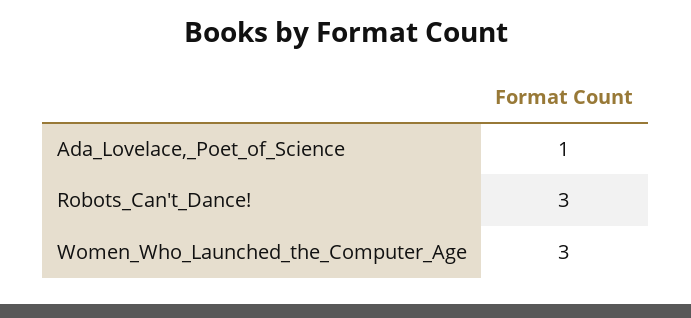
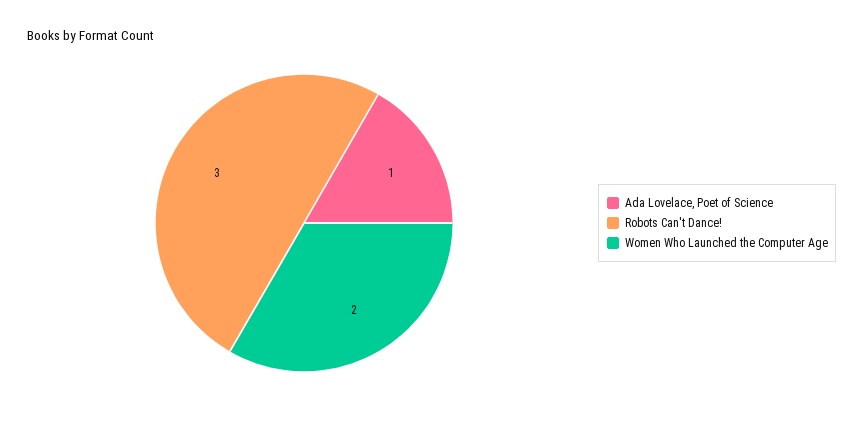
  {
    "Ada_Lovelace,_Poet_of_Science": 1,
    "Robots_Can't_Dance!": 3,
-   "Women_Who_Launched_the_Computer_Age": 3
+   "Women_Who_Launched_the_Computer_Age": 2
  }

